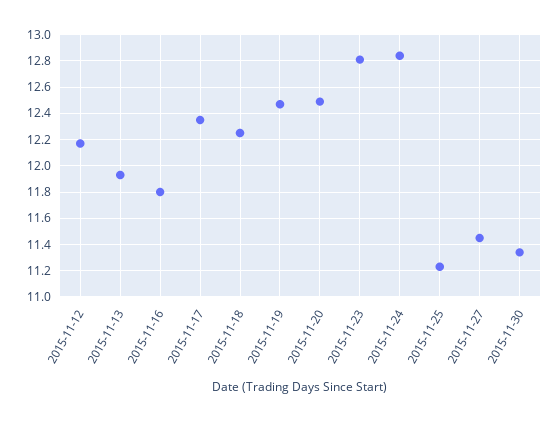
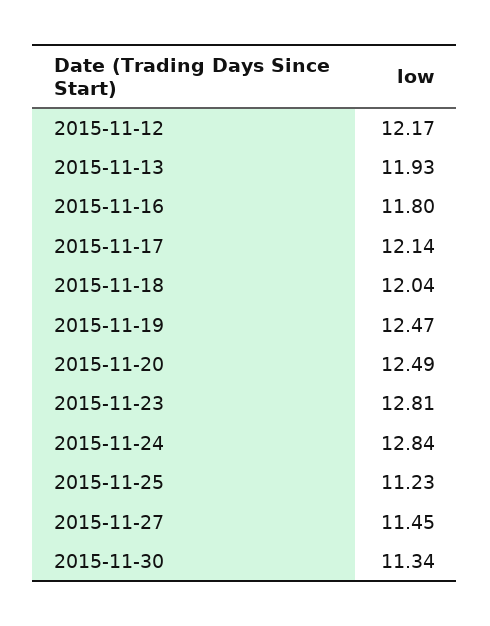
  {
    "2015-11-12": 12.17,
    "2015-11-13": 11.93,
    "2015-11-16": 11.8,
-   "2015-11-17": 12.35,
+   "2015-11-17": 12.14,
-   "2015-11-18": 12.25,
+   "2015-11-18": 12.04,
    "2015-11-19": 12.47,
    "2015-11-20": 12.49,
    "2015-11-23": 12.81,
    "2015-11-24": 12.84,
    "2015-11-25": 11.23,
    "2015-11-27": 11.45,
    "2015-11-30": 11.34
  }

